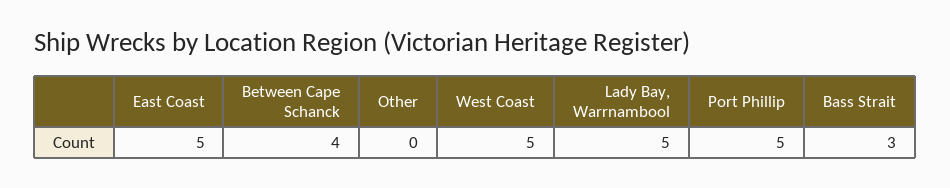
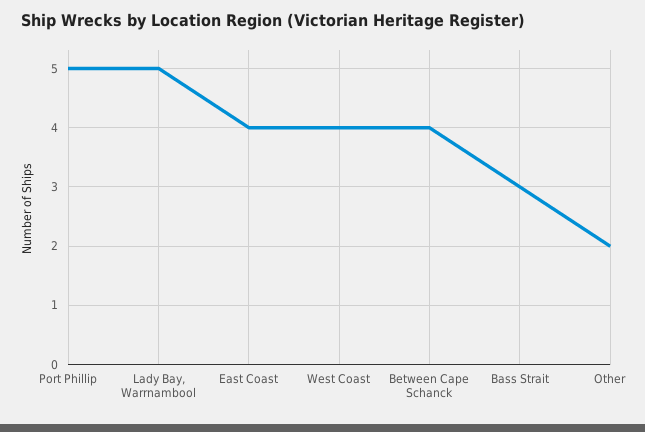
  {
-   "East Coast": 5,
+   "East Coast": 4,
    "Between Cape Schanck": 4,
-   "Other": 0,
+   "Other": 2,
-   "West Coast": 5,
+   "West Coast": 4,
    "Lady Bay, Warrnambool": 5,
    "Port Phillip": 5,
    "Bass Strait": 3
  }

